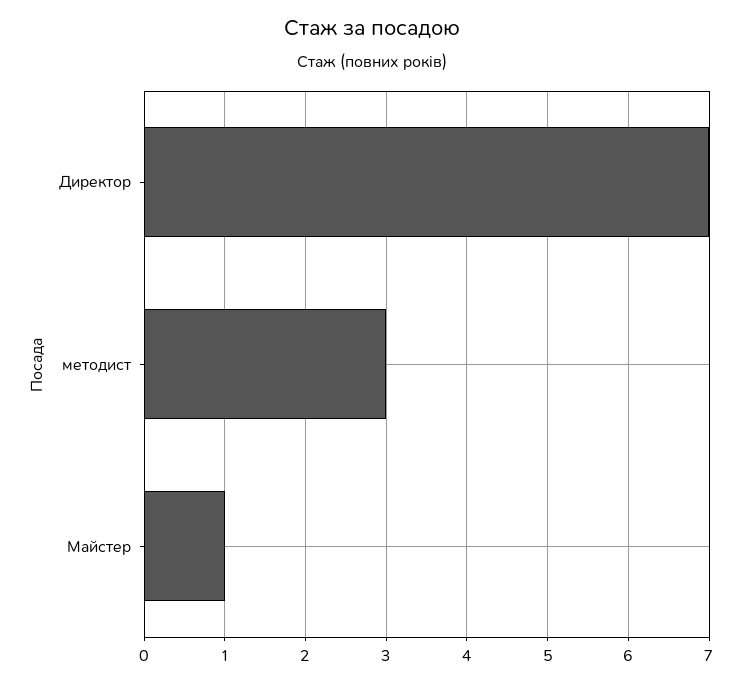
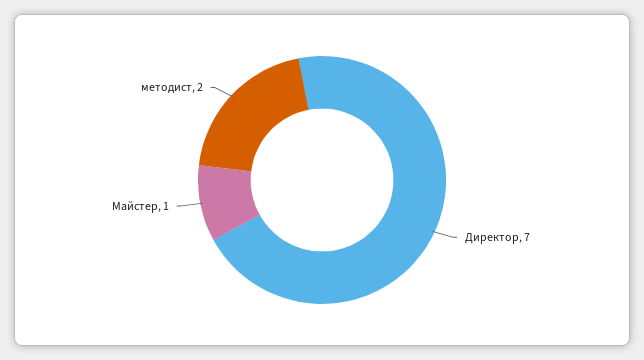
  {
    "Директор": 7,
-   "методист": 3,
+   "методист": 2,
    "Майстер": 1
  }

